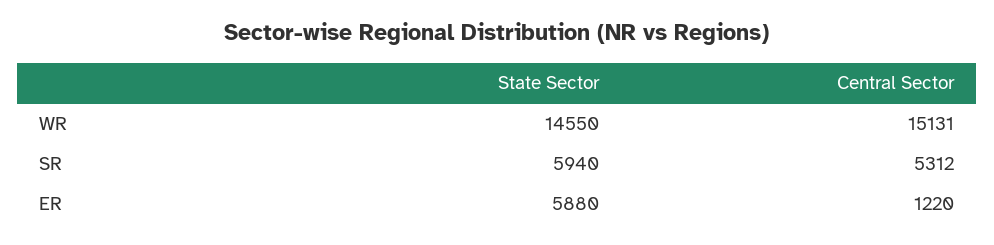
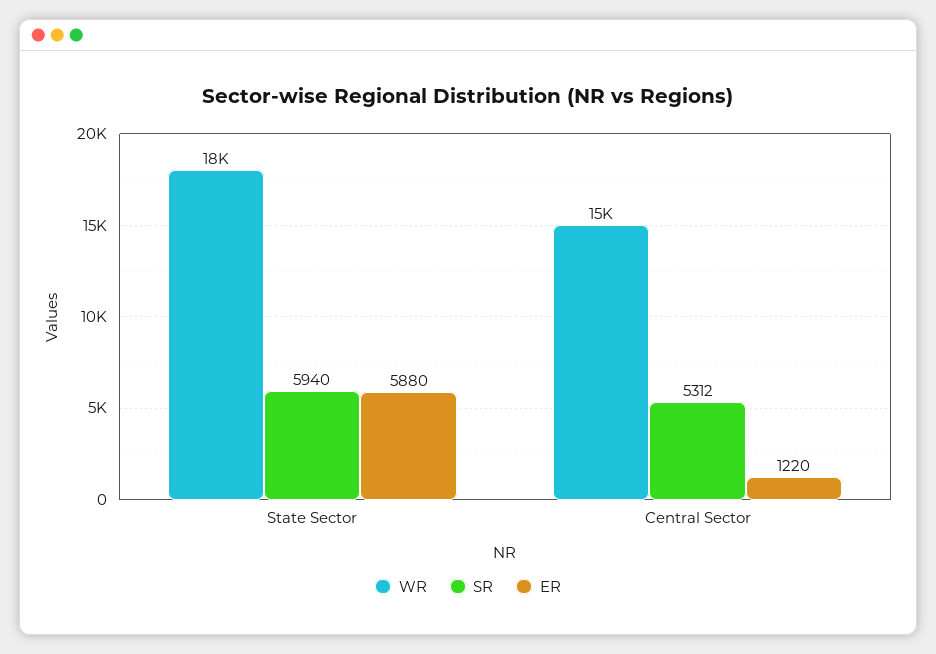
  {
    "WR": {
-     "State Sector": 14550,
+     "State Sector": 18000,
      "Central Sector": 15131
    },
    "SR": {
      "State Sector": 5940,
      "Central Sector": 5312
    },
    "ER": {
      "State Sector": 5880,
      "Central Sector": 1220
    }
  }

